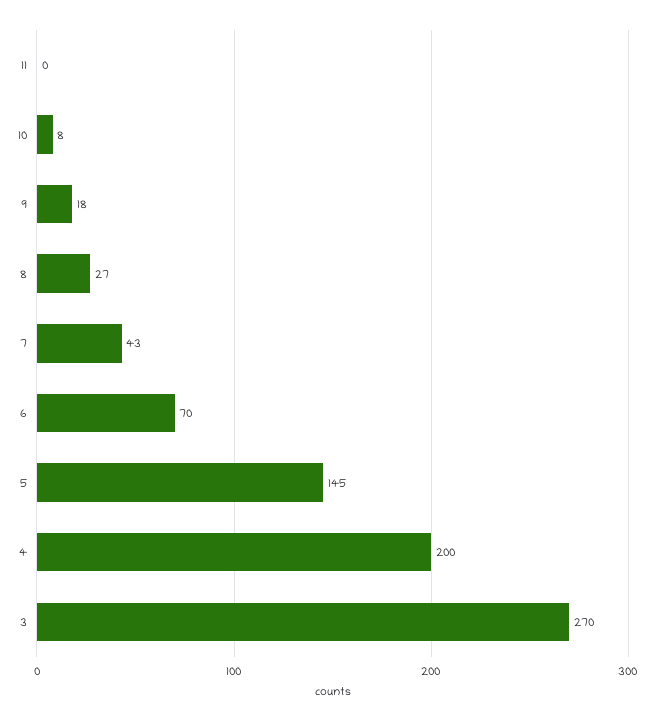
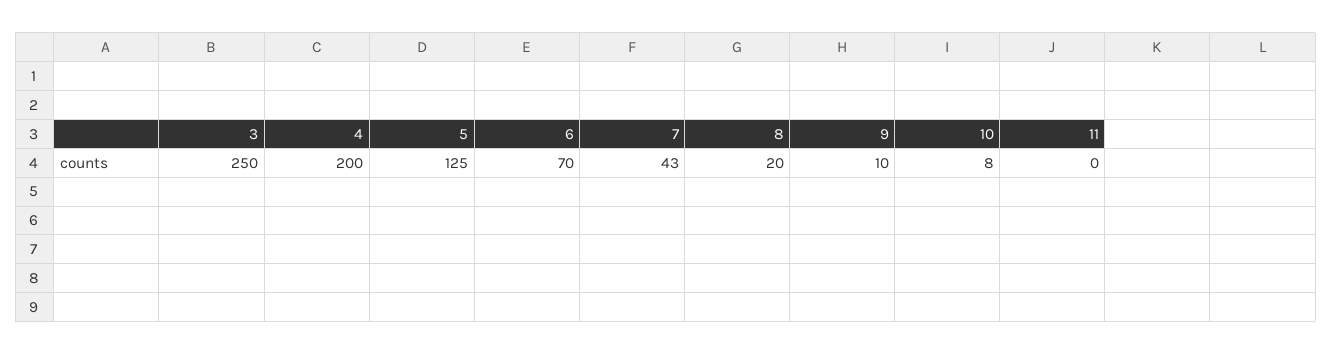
  {
    "11": 0,
    "10": 8,
-   "9": 18,
+   "9": 10,
-   "8": 27,
+   "8": 20,
    "7": 43,
    "6": 70,
-   "5": 145,
+   "5": 125,
    "4": 200,
-   "3": 270
+   "3": 250
  }

